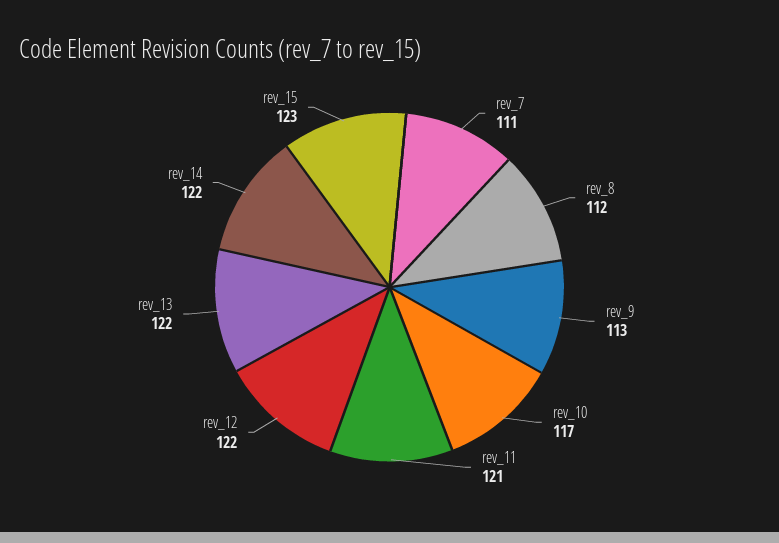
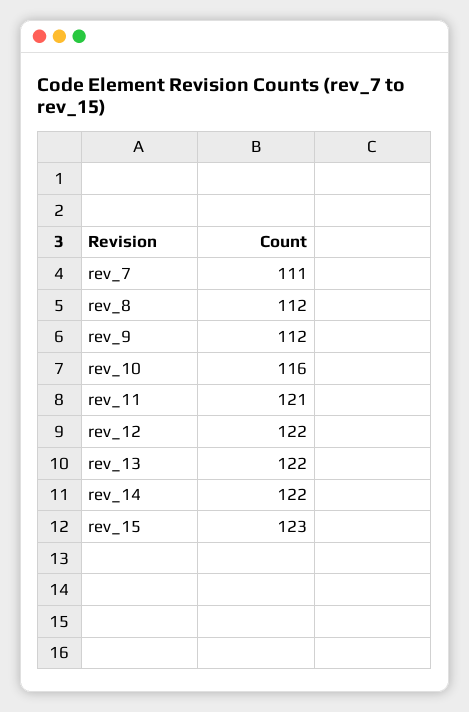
  {
    "rev_7": 111,
    "rev_8": 112,
-   "rev_9": 113,
+   "rev_9": 112,
-   "rev_10": 117,
+   "rev_10": 116,
    "rev_11": 121,
    "rev_12": 122,
    "rev_13": 122,
    "rev_14": 122,
    "rev_15": 123
  }

